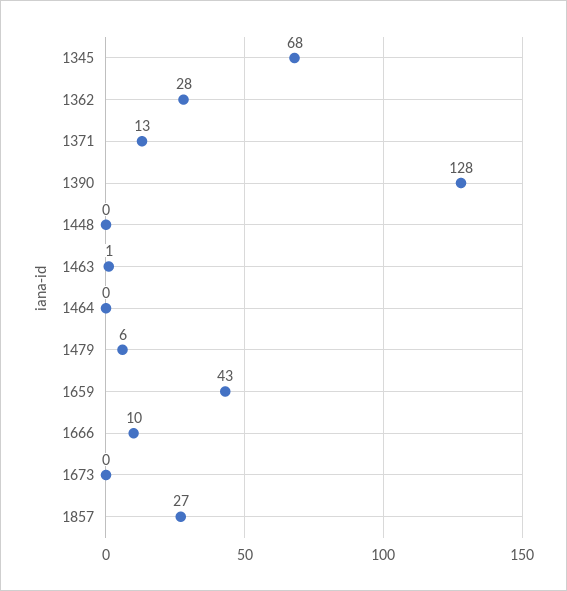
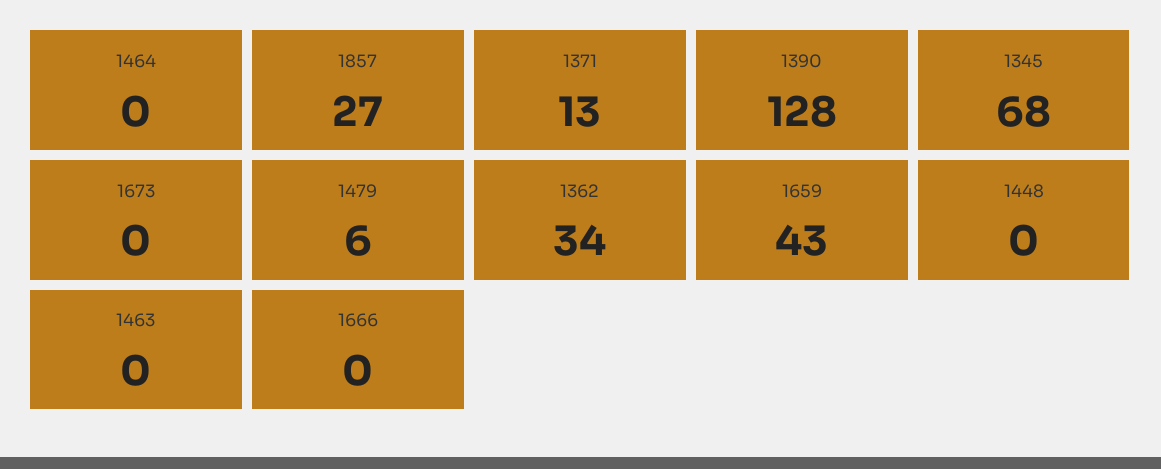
  {
    "1345": 68,
-   "1362": 28,
+   "1362": 34,
    "1371": 13,
    "1390": 128,
    "1448": 0,
-   "1463": 1,
+   "1463": 0,
    "1464": 0,
    "1479": 6,
    "1659": 43,
-   "1666": 10,
+   "1666": 0,
    "1673": 0,
    "1857": 27
  }

